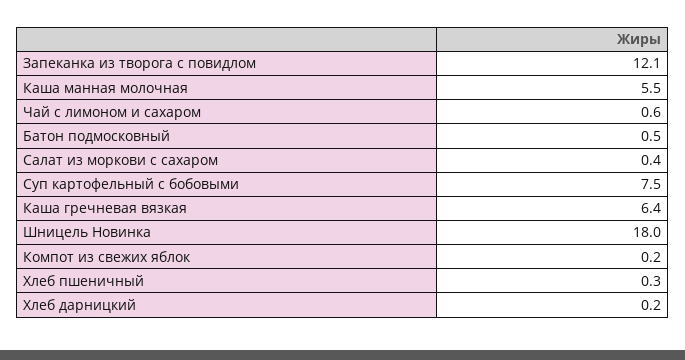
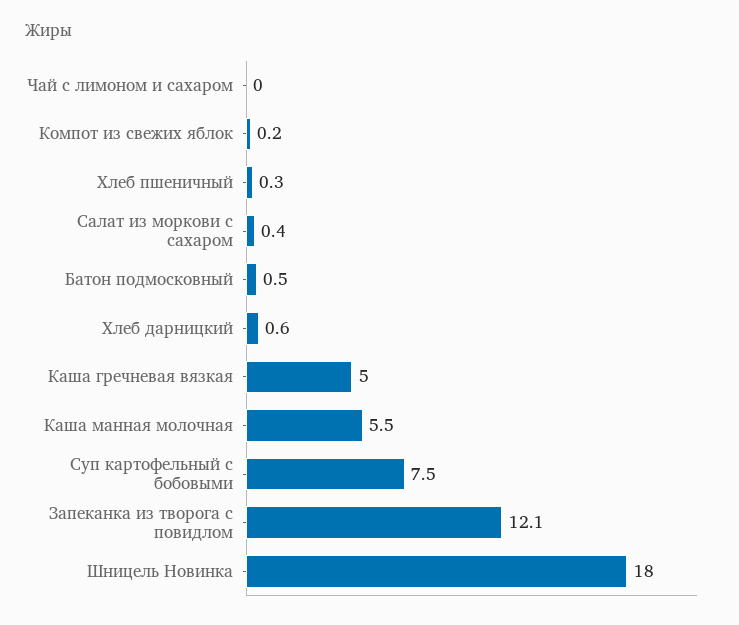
  {
    "Запеканка из творога с повидлом": 12.1,
    "Каша манная молочная": 5.5,
-   "Чай с лимоном и сахаром": 0.6,
+   "Чай с лимоном и сахаром": 0,
    "Батон подмосковный": 0.5,
    "Салат из моркови с сахаром": 0.4,
    "Суп картофельный с бобовыми": 7.5,
-   "Каша гречневая вязкая": 6.4,
+   "Каша гречневая вязкая": 5,
    "Шницель Новинка": 18,
    "Компот из свежих яблок": 0.2,
    "Хлеб пшеничный": 0.3,
-   "Хлеб дарницкий": 0.2
+   "Хлеб дарницкий": 0.6
  }

